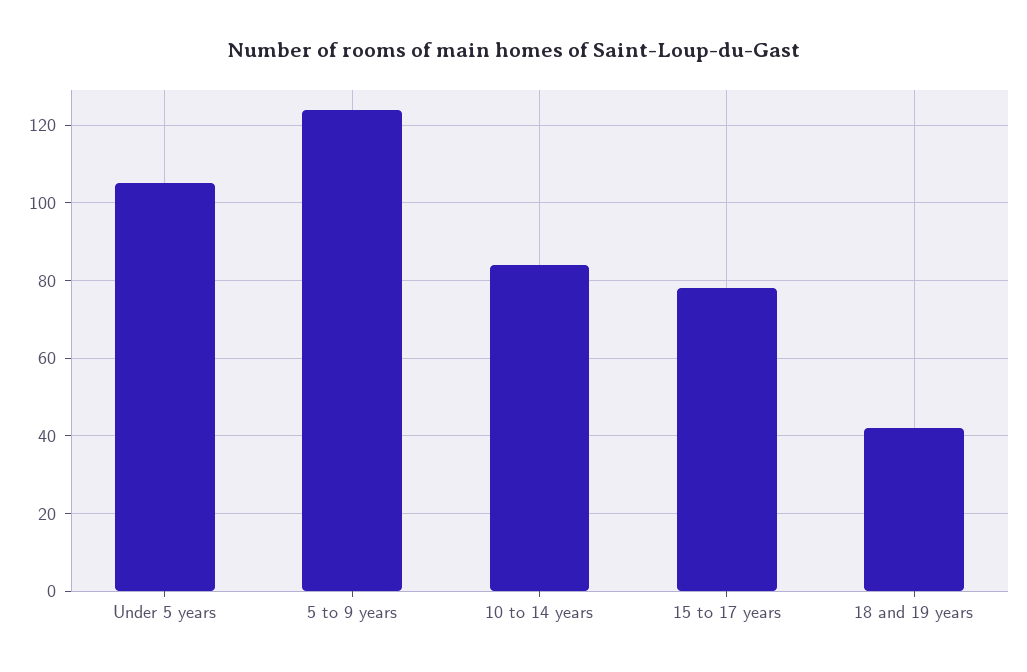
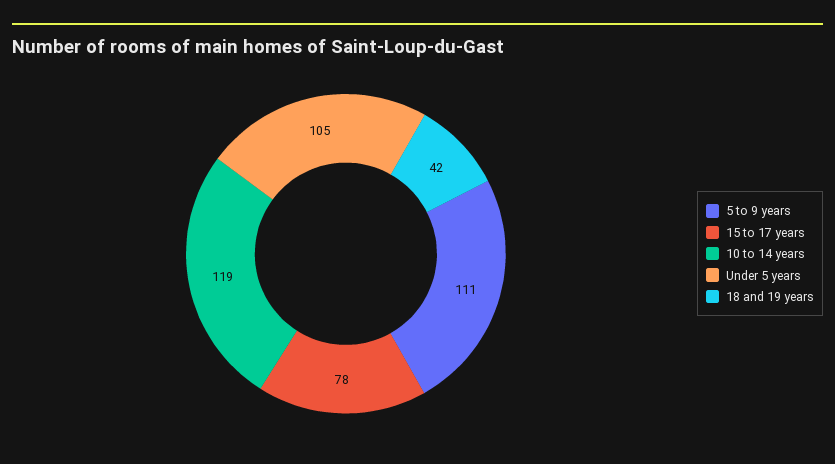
  {
    "Under 5 years": 105,
-   "5 to 9 years": 125,
+   "5 to 9 years": 111,
-   "10 to 14 years": 85,
+   "10 to 14 years": 119,
    "15 to 17 years": 78,
    "18 and 19 years": 42
  }

